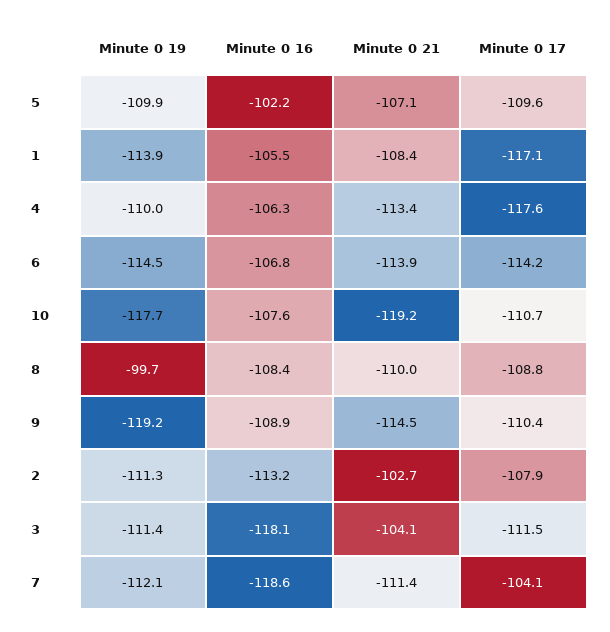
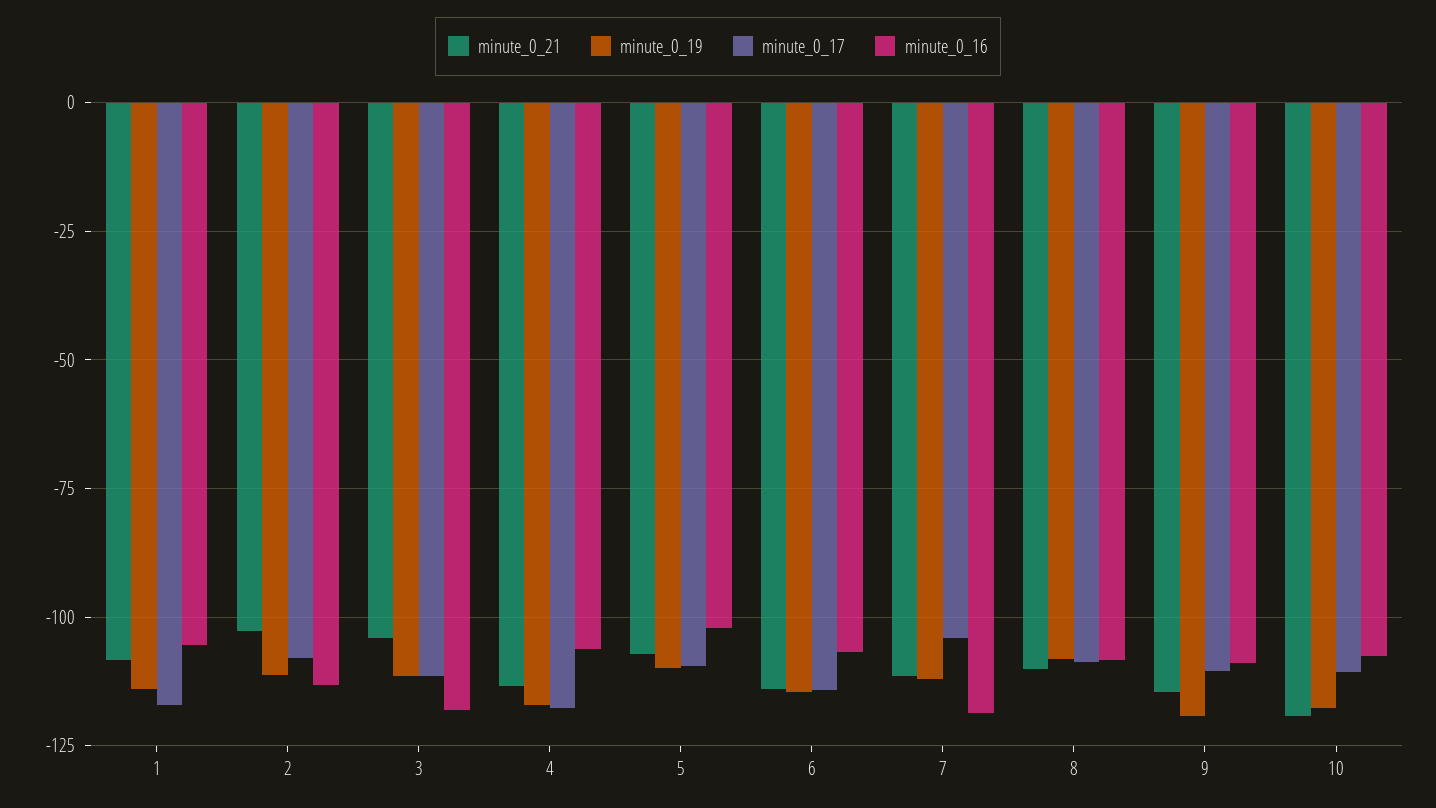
  {
    "Minute 0 19": {
      "5": -109.9,
      "1": -113.9,
-     "4": -110,
+     "4": -117.5,
      "6": -114.5,
      "10": -117.7,
-     "8": -99.7,
+     "8": -107.5,
      "9": -119.2,
      "2": -111.3,
      "3": -111.4,
      "7": -112.1
    },
    "Minute 0 16": {
      "5": -102.2,
      "1": -105.5,
      "4": -106.3,
      "6": -106.8,
      "10": -107.6,
      "8": -108.4,
      "9": -108.9,
      "2": -113.2,
      "3": -118.1,
      "7": -118.6
    },
    "Minute 0 21": {
      "5": -107.1,
      "1": -108.4,
      "4": -113.4,
      "6": -113.9,
      "10": -119.2,
      "8": -110,
      "9": -114.5,
      "2": -102.7,
      "3": -104.1,
      "7": -111.4
    },
    "Minute 0 17": {
      "5": -109.6,
      "1": -117.1,
      "4": -117.6,
      "6": -114.2,
      "10": -110.7,
      "8": -108.8,
      "9": -110.4,
      "2": -107.9,
      "3": -111.5,
      "7": -104.1
    }
  }

